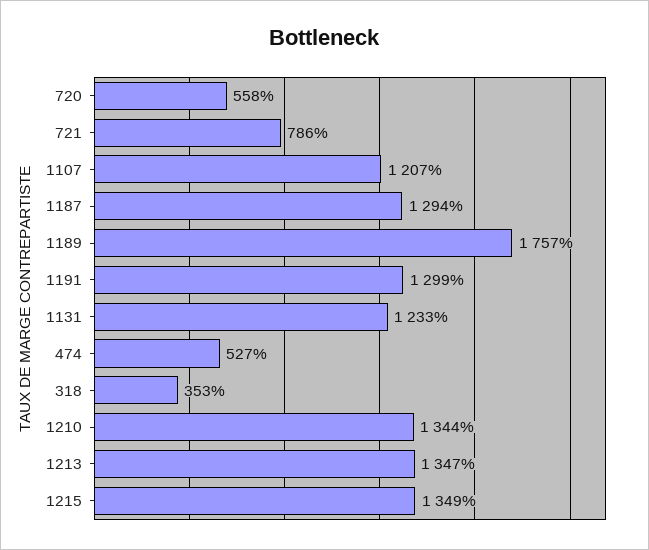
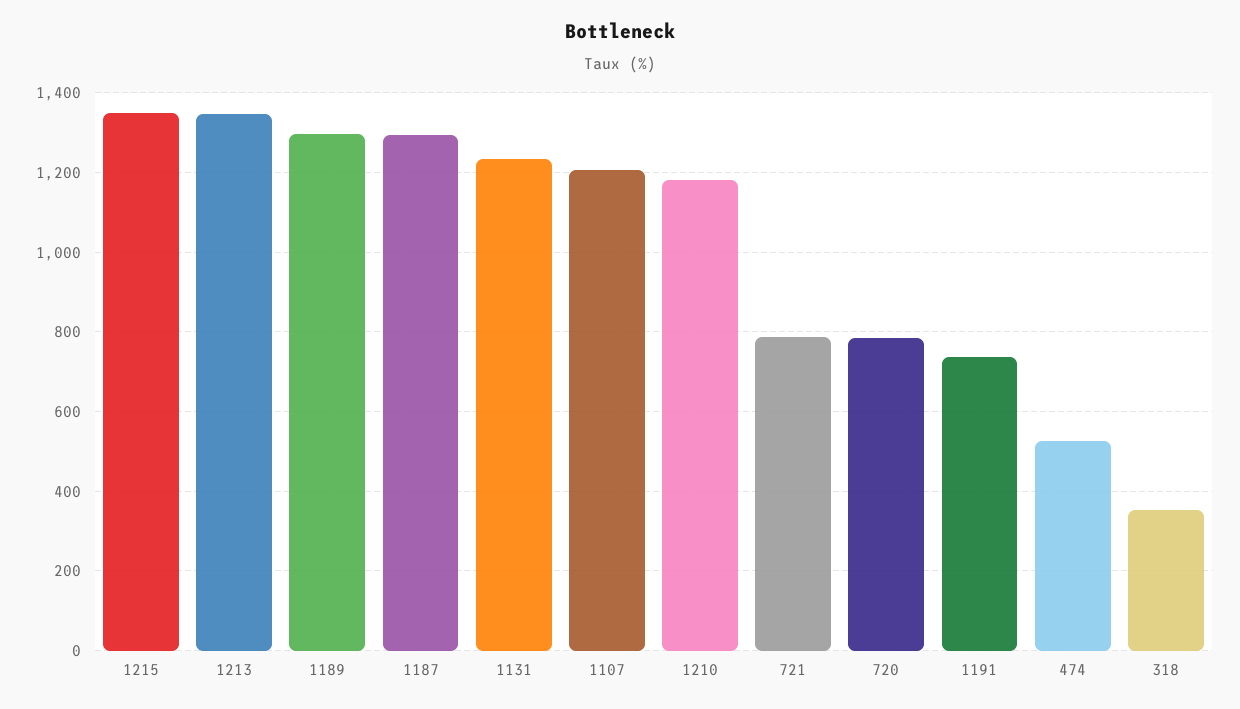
  {
-   "720": 558,
+   "720": 780,
    "721": 786,
    "1107": 1207,
    "1187": 1294,
-   "1189": 1757,
+   "1189": 1300,
-   "1191": 1299,
+   "1191": 740,
    "1131": 1233,
    "474": 527,
    "318": 353,
-   "1210": 1344,
+   "1210": 1180,
    "1213": 1347,
    "1215": 1349
  }

